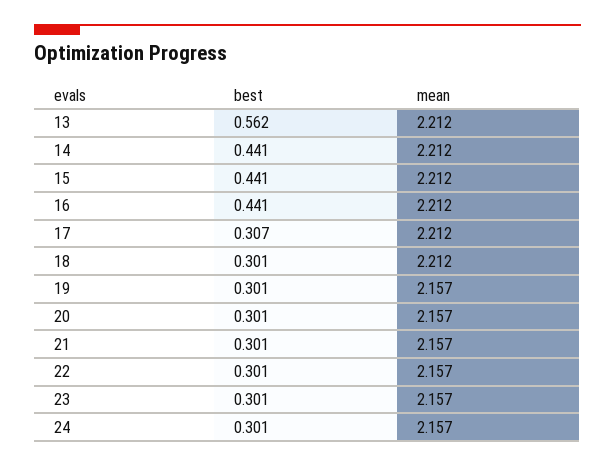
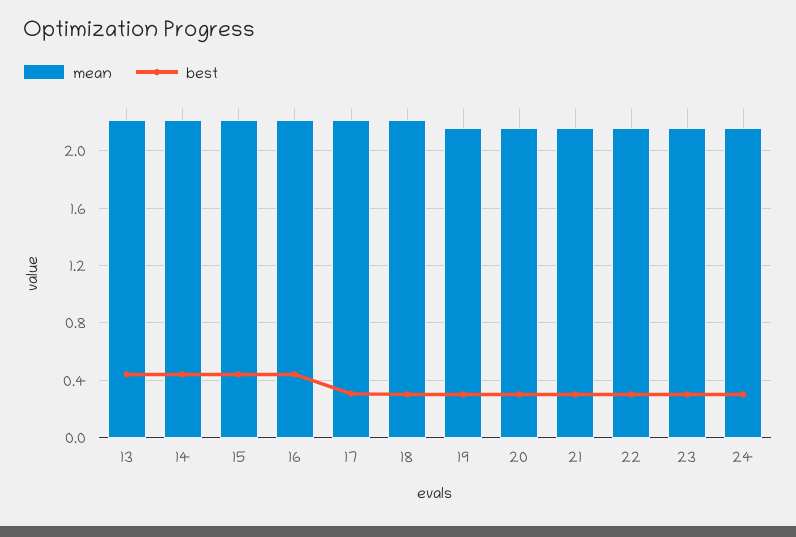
  {
    "best": {
-     "13": 0.562,
+     "13": 0.45,
      "14": 0.441,
      "15": 0.441,
      "16": 0.441,
      "17": 0.307,
      "18": 0.301,
      "19": 0.301,
      "20": 0.301,
      "21": 0.301,
      "22": 0.301,
      "23": 0.301,
      "24": 0.301
    },
    "mean": {
      "13": 2.212,
      "14": 2.212,
      "15": 2.212,
      "16": 2.212,
      "17": 2.212,
      "18": 2.212,
      "19": 2.157,
      "20": 2.157,
      "21": 2.157,
      "22": 2.157,
      "23": 2.157,
      "24": 2.157
    }
  }

